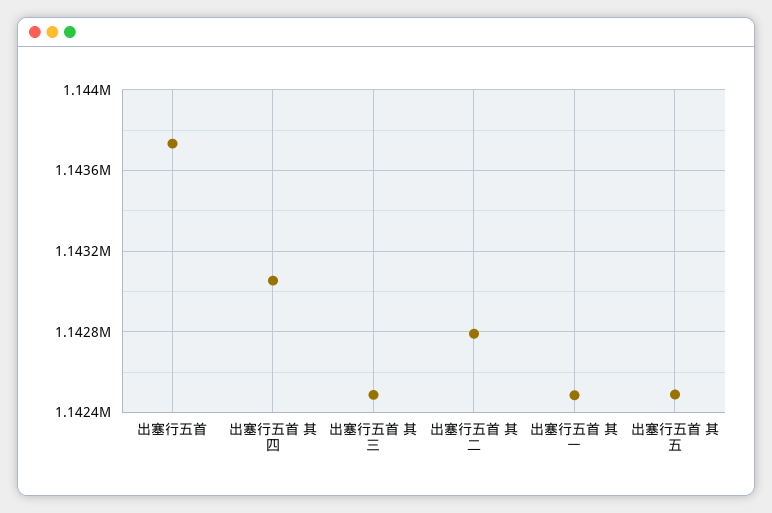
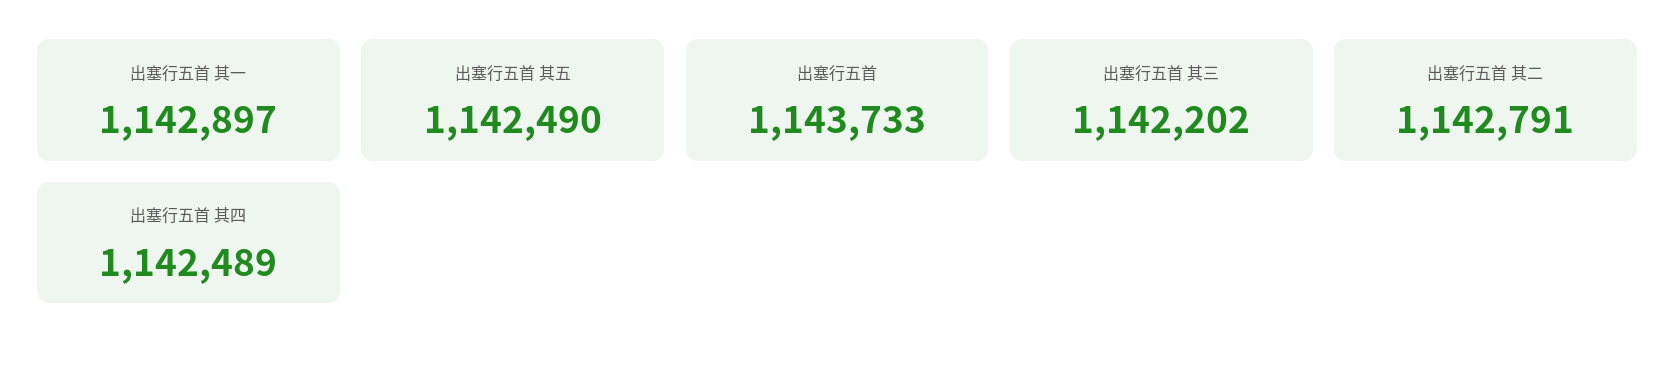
  {
    "出塞行五首": 1143733,
-   "出塞行五首 其四": 1143050,
+   "出塞行五首 其四": 1142489,
-   "出塞行五首 其三": 1142500,
+   "出塞行五首 其三": 1142202,
    "出塞行五首 其二": 1142791,
-   "出塞行五首 其一": 1142500,
+   "出塞行五首 其一": 1142897,
    "出塞行五首 其五": 1142490
  }

